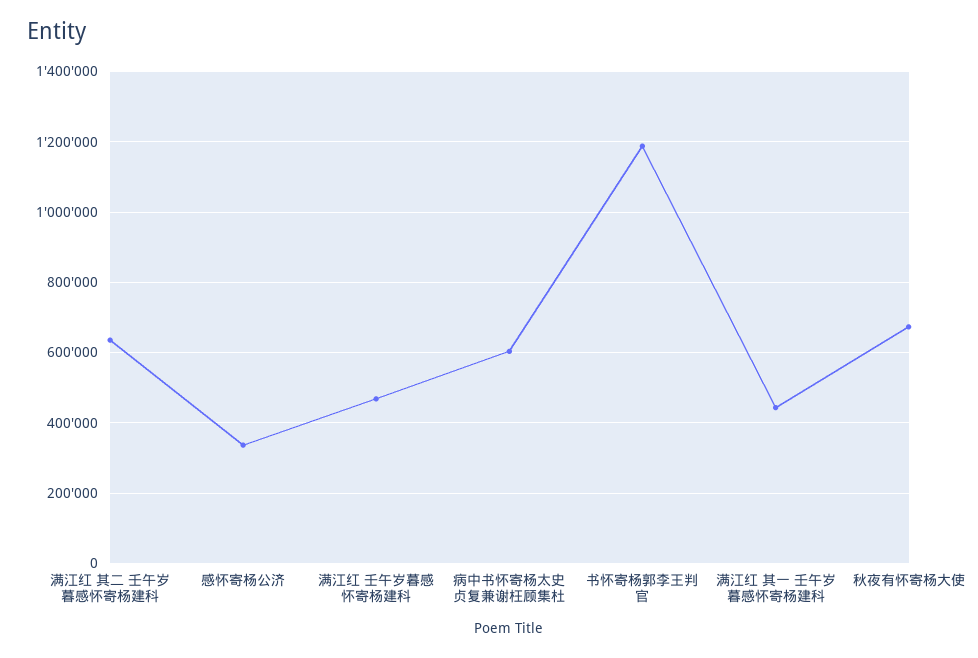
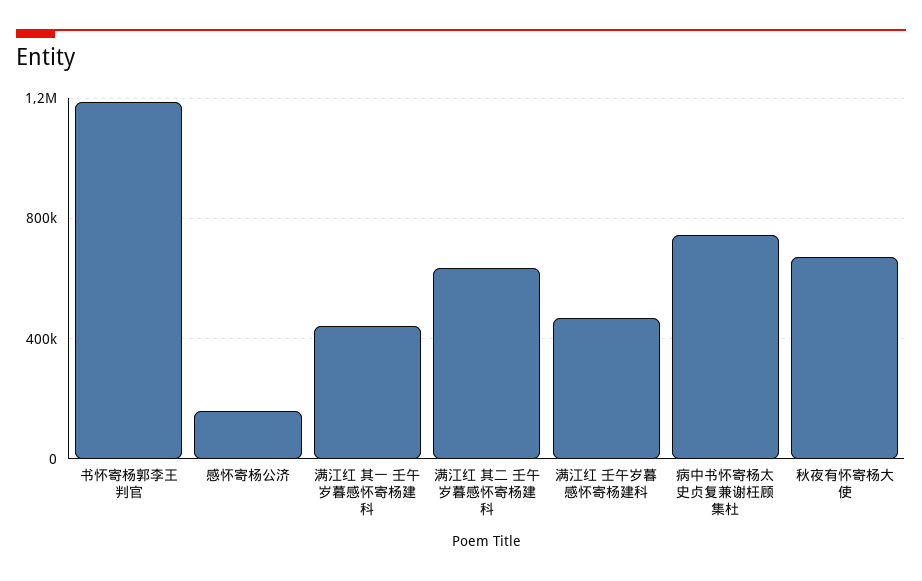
  {
    "满江红 其二 壬午岁暮感怀寄杨建科": 640000,
-   "感怀寄杨公济": 340000,
+   "感怀寄杨公济": 150000,
    "满江红 壬午岁暮感怀寄杨建科": 460000,
-   "病中书怀寄杨太史贞复兼谢枉顾集杜": 600000,
+   "病中书怀寄杨太史贞复兼谢枉顾集杜": 750000,
    "书怀寄杨郭李王判官": 1180000,
    "满江红 其一 壬午岁暮感怀寄杨建科": 440000,
    "秋夜有怀寄杨大使": 680000
  }

